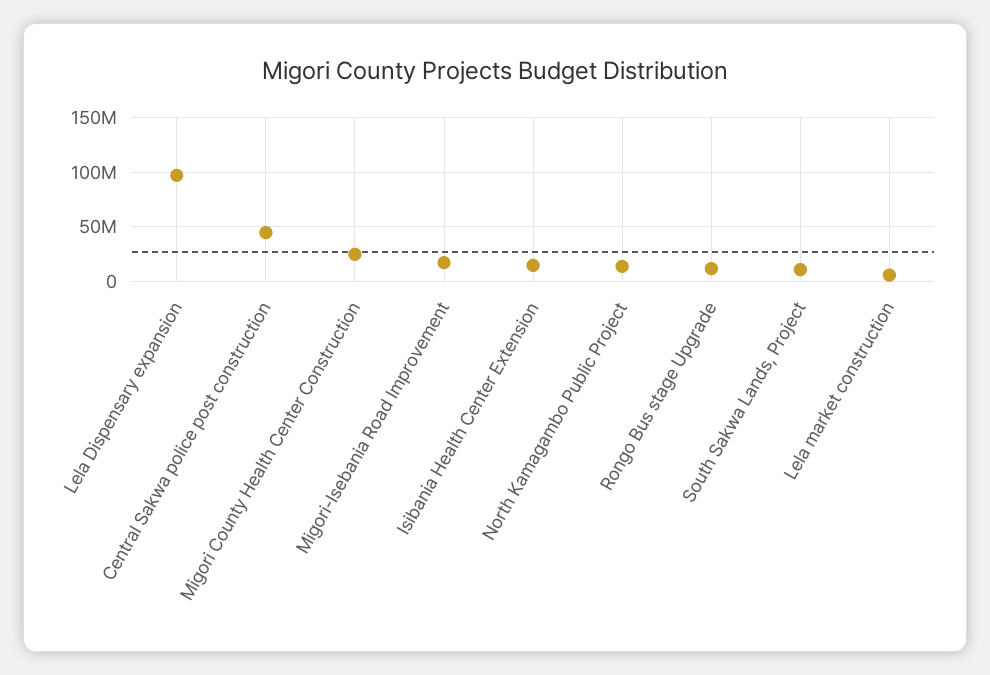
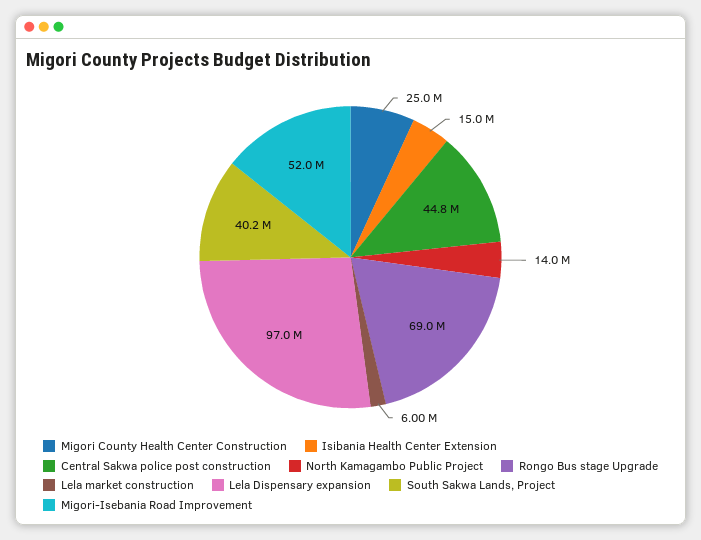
  {
    "Lela Dispensary expansion": 97000000,
    "Central Sakwa police post construction": 44800000,
    "Migori County Health Center Construction": 25000000,
-   "Migori-Isebania Road Improvement": 20000000,
+   "Migori-Isebania Road Improvement": 52000000,
    "Isibania Health Center Extension": 15000000,
    "North Kamagambo Public Project": 14000000,
-   "Rongo Bus stage Upgrade": 10000000,
+   "Rongo Bus stage Upgrade": 69000000,
-   "South Sakwa Lands, Project": 10000000,
+   "South Sakwa Lands, Project": 40200000,
    "Lela market construction": 6000000
  }

